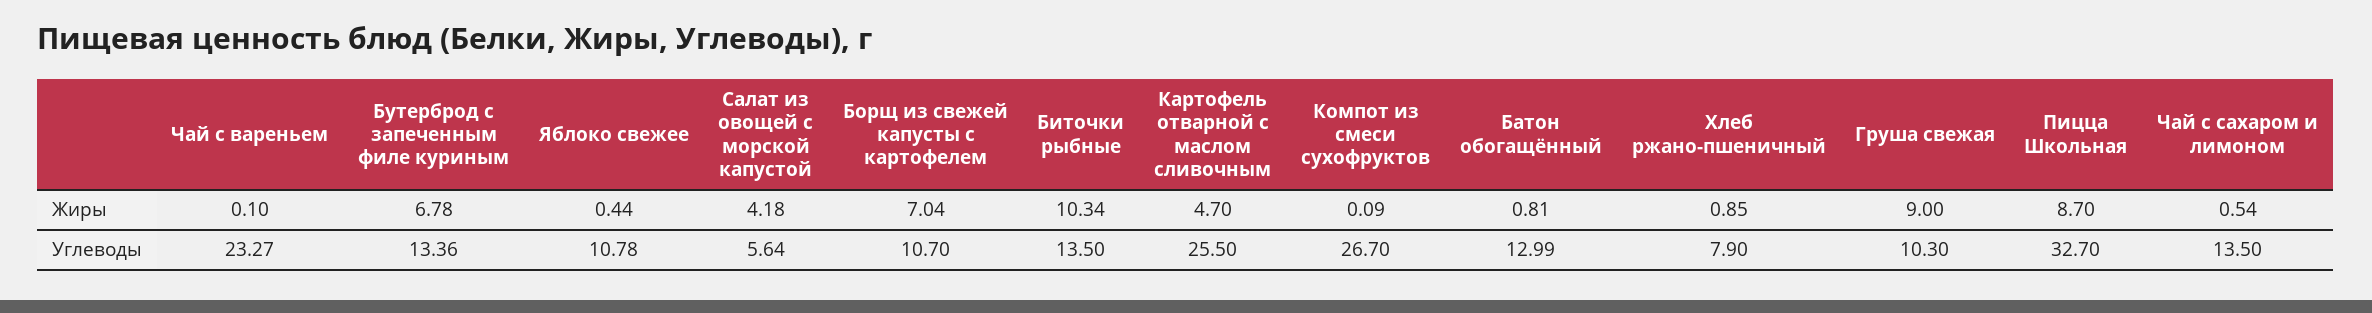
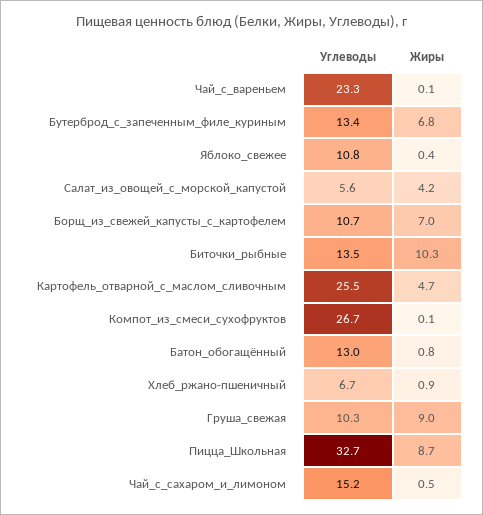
  {
    "Чай с вареньем": {
      "Жиры": 0.1,
      "Углеводы": 23.27
    },
    "Бутерброд с запеченным филе куриным": {
      "Жиры": 6.78,
      "Углеводы": 13.36
    },
    "Яблоко свежее": {
      "Жиры": 0.44,
      "Углеводы": 10.78
    },
    "Салат из овощей с морской капустой": {
      "Жиры": 4.18,
      "Углеводы": 5.64
    },
    "Борщ из свежей капусты с картофелем": {
      "Жиры": 7.04,
      "Углеводы": 10.7
    },
    "Биточки рыбные": {
      "Жиры": 10.34,
      "Углеводы": 13.5
    },
    "Картофель отварной с маслом сливочным": {
      "Жиры": 4.7,
      "Углеводы": 25.5
    },
    "Компот из смеси сухофруктов": {
      "Жиры": 0.09,
      "Углеводы": 26.7
    },
    "Батон обогащённый": {
      "Жиры": 0.81,
      "Углеводы": 12.99
    },
    "Хлеб ржано-пшеничный": {
      "Жиры": 0.85,
-     "Углеводы": 7.9
+     "Углеводы": 6.7
    },
    "Груша свежая": {
      "Жиры": 9,
      "Углеводы": 10.3
    },
    "Пицца Школьная": {
      "Жиры": 8.7,
      "Углеводы": 32.7
    },
    "Чай с сахаром и лимоном": {
      "Жиры": 0.54,
-     "Углеводы": 13.5
+     "Углеводы": 15.2
    }
  }

